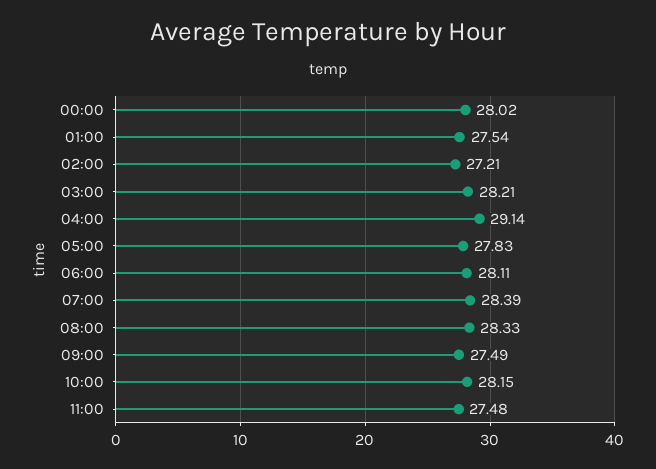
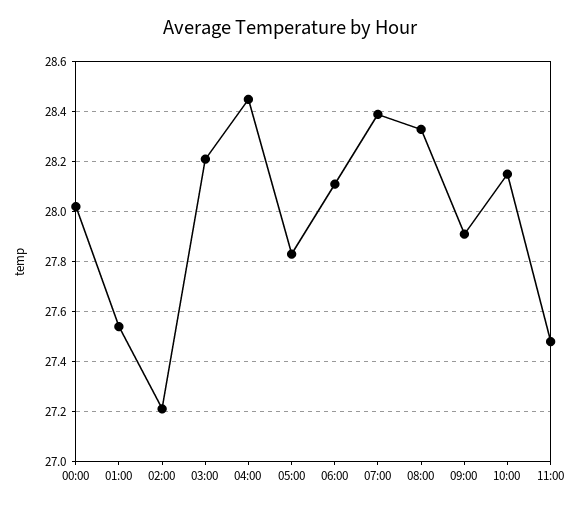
  {
    "00:00": 28.02,
    "01:00": 27.54,
    "02:00": 27.21,
    "03:00": 28.21,
-   "04:00": 29.14,
+   "04:00": 28.45,
    "05:00": 27.83,
    "06:00": 28.11,
    "07:00": 28.39,
    "08:00": 28.33,
-   "09:00": 27.49,
+   "09:00": 27.9,
    "10:00": 28.15,
    "11:00": 27.48
  }

